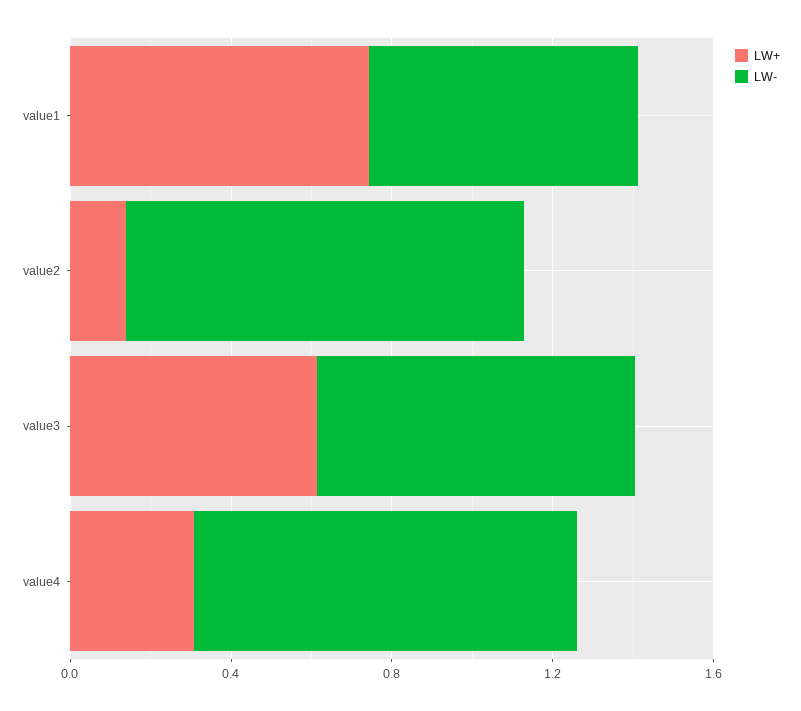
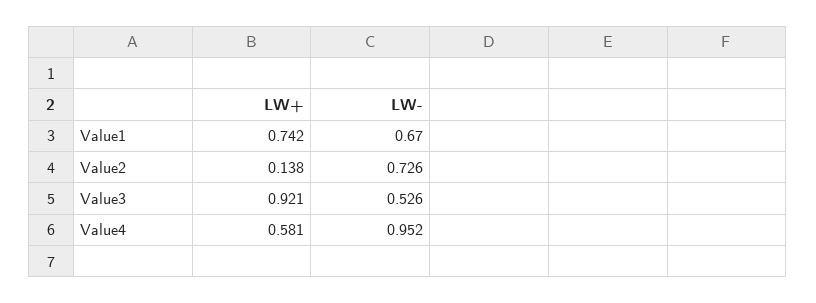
  {
    "LW+": {
      "value1": 0.742,
      "value2": 0.138,
-     "value3": 0.6,
+     "value3": 0.921,
-     "value4": 0.3
+     "value4": 0.581
    },
    "LW-": {
      "value1": 0.67,
-     "value2": 1,
+     "value2": 0.726,
-     "value3": 0.8,
+     "value3": 0.526,
      "value4": 0.952
    }
  }

